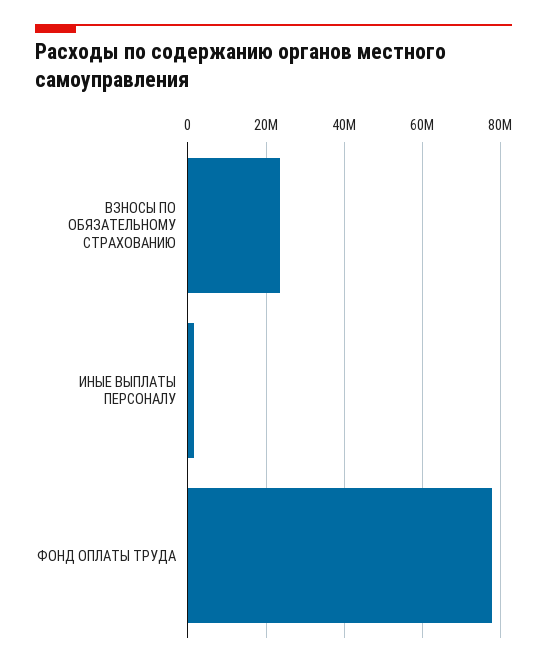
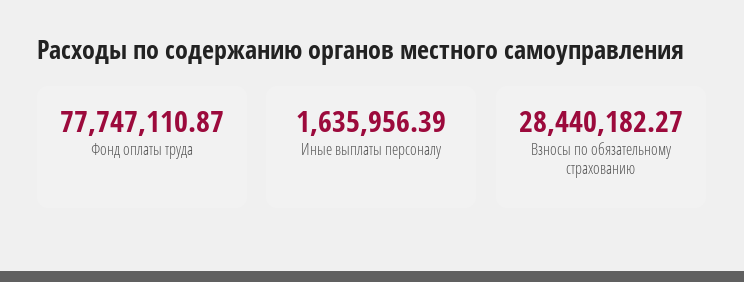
  {
-   "ВЗНОСЫ ПО ОБЯЗАТЕЛЬНОМУ СТРАХОВАНИЮ": 24000000,
+   "ВЗНОСЫ ПО ОБЯЗАТЕЛЬНОМУ СТРАХОВАНИЮ": 28440182.27,
    "ИНЫЕ ВЫПЛАТЫ ПЕРСОНАЛУ": 1635956.39,
    "ФОНД ОПЛАТЫ ТРУДА": 77747110.87
  }

